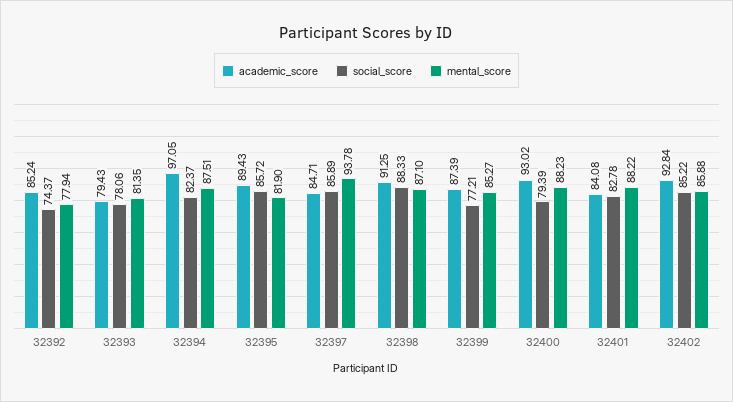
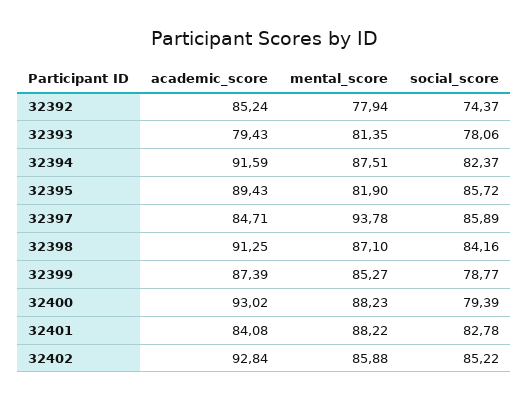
  {
    "academic_score": {
      "32392": 85.24,
      "32393": 79.43,
-     "32394": 97.05,
+     "32394": 91.59,
      "32395": 89.43,
      "32397": 84.71,
      "32398": 91.25,
      "32399": 87.39,
      "32400": 93.02,
      "32401": 84.08,
      "32402": 92.84
    },
    "social_score": {
      "32392": 74.37,
      "32393": 78.06,
      "32394": 82.37,
      "32395": 85.72,
      "32397": 85.89,
-     "32398": 88.33,
+     "32398": 84.16,
-     "32399": 77.21,
+     "32399": 78.77,
      "32400": 79.39,
      "32401": 82.78,
      "32402": 85.22
    },
    "mental_score": {
      "32392": 77.94,
      "32393": 81.35,
      "32394": 87.51,
      "32395": 81.9,
      "32397": 93.78,
      "32398": 87.1,
      "32399": 85.27,
      "32400": 88.23,
      "32401": 88.22,
      "32402": 85.88
    }
  }

